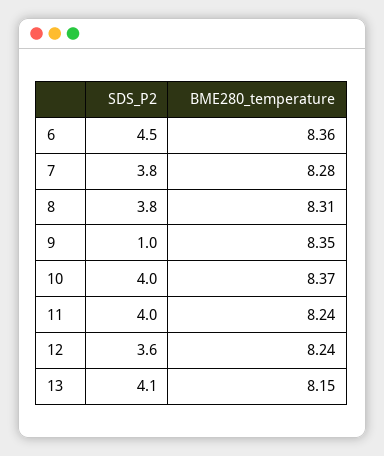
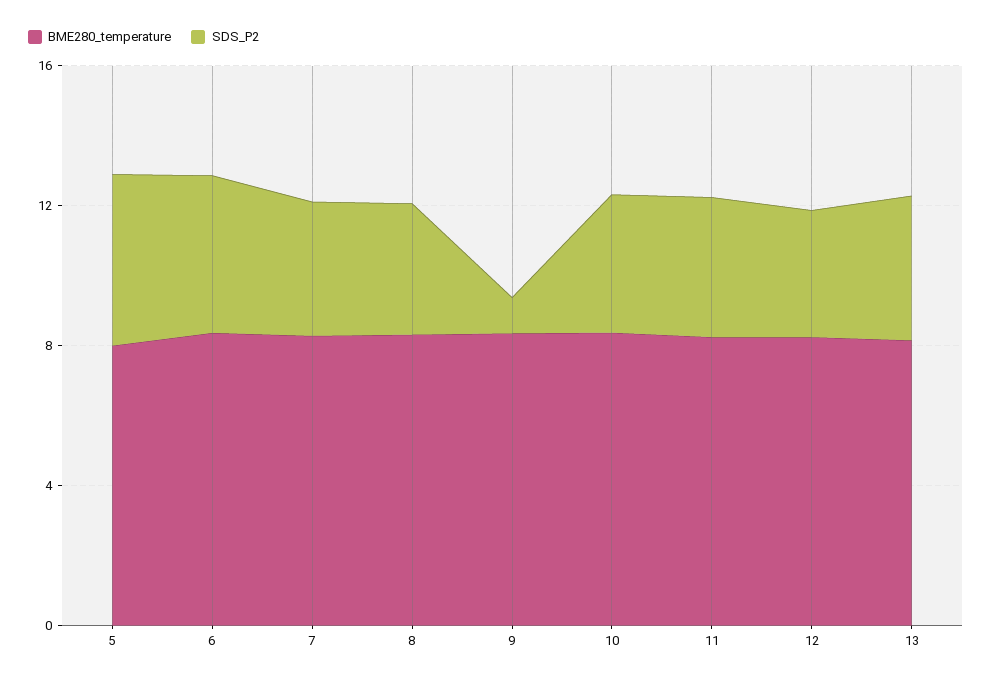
  {
    "SDS_P2": {
      "6": 4.5,
      "7": 3.8,
      "8": 3.8,
      "9": 1,
      "10": 4,
      "11": 4,
      "12": 3.6,
-     "13": 4.1
+     "13": 4.1,
+     "5": 5
    },
    "BME280_temperature": {
      "6": 8.36,
      "7": 8.28,
      "8": 8.31,
      "9": 8.35,
      "10": 8.37,
      "11": 8.24,
      "12": 8.24,
-     "13": 8.15
+     "13": 8.15,
+     "5": 8
    }
  }

